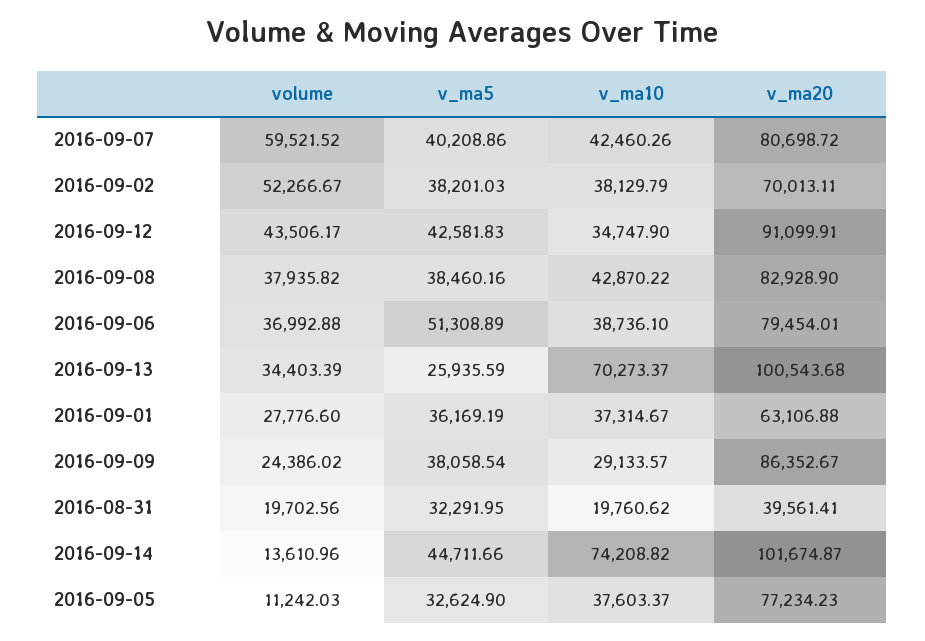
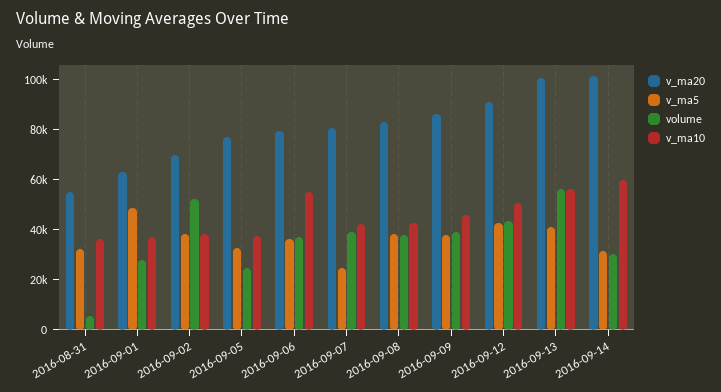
  {
    "volume": {
-     "2016-09-07": 59521.52,
+     "2016-09-07": 40000,
      "2016-09-02": 52266.67,
      "2016-09-12": 43506.17,
      "2016-09-08": 37935.82,
      "2016-09-06": 36992.88,
-     "2016-09-13": 34403.39,
+     "2016-09-13": 55000,
      "2016-09-01": 27776.6,
-     "2016-09-09": 24386.02,
+     "2016-09-09": 40000,
-     "2016-08-31": 19702.56,
+     "2016-08-31": 5000,
-     "2016-09-14": 13610.96,
+     "2016-09-14": 30000,
-     "2016-09-05": 11242.03
+     "2016-09-05": 25000
    },
    "v_ma5": {
-     "2016-09-07": 40208.86,
+     "2016-09-07": 25000,
      "2016-09-02": 38201.03,
      "2016-09-12": 42581.83,
      "2016-09-08": 38460.16,
-     "2016-09-06": 51308.89,
+     "2016-09-06": 35000,
-     "2016-09-13": 25935.59,
+     "2016-09-13": 40000,
-     "2016-09-01": 36169.19,
+     "2016-09-01": 50000,
      "2016-09-09": 38058.54,
      "2016-08-31": 32291.95,
-     "2016-09-14": 44711.66,
+     "2016-09-14": 30000,
      "2016-09-05": 32624.9
    },
    "v_ma10": {
      "2016-09-07": 42460.26,
      "2016-09-02": 38129.79,
-     "2016-09-12": 34747.9,
+     "2016-09-12": 50000,
      "2016-09-08": 42870.22,
-     "2016-09-06": 38736.1,
+     "2016-09-06": 55000,
-     "2016-09-13": 70273.37,
+     "2016-09-13": 55000,
      "2016-09-01": 37314.67,
-     "2016-09-09": 29133.57,
+     "2016-09-09": 45000,
-     "2016-08-31": 19760.62,
+     "2016-08-31": 35000,
-     "2016-09-14": 74208.82,
+     "2016-09-14": 60000,
      "2016-09-05": 37603.37
    },
    "v_ma20": {
      "2016-09-07": 80698.72,
      "2016-09-02": 70013.11,
      "2016-09-12": 91099.91,
      "2016-09-08": 82928.9,
      "2016-09-06": 79454.01,
      "2016-09-13": 100543.68,
      "2016-09-01": 63106.88,
      "2016-09-09": 86352.67,
-     "2016-08-31": 39561.41,
+     "2016-08-31": 55000,
      "2016-09-14": 101674.87,
      "2016-09-05": 77234.23
    }
  }

